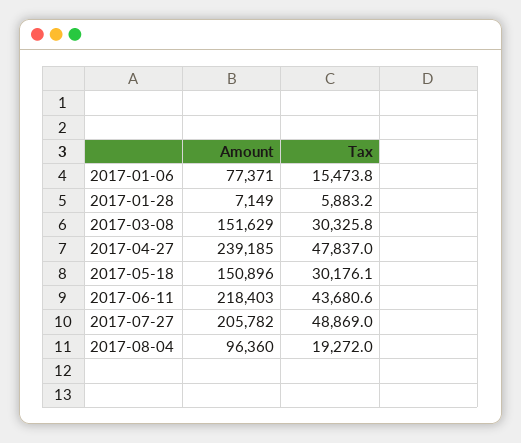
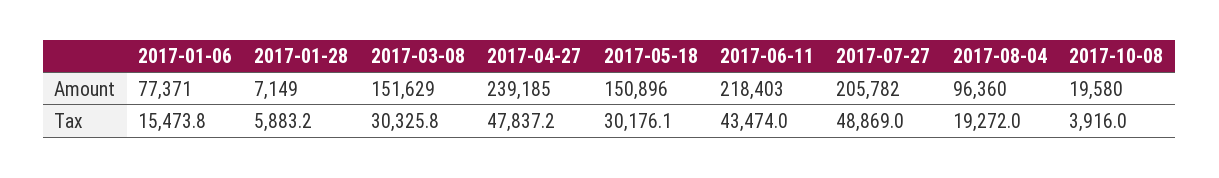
  {
    "Amount": {
      "2017-01-06": 77371,
      "2017-01-28": 7149,
      "2017-03-08": 151629,
      "2017-04-27": 239185,
      "2017-05-18": 150896,
      "2017-06-11": 218403,
      "2017-07-27": 205782,
-     "2017-08-04": 96360
+     "2017-08-04": 96360,
+     "2017-10-08": 19580
    },
    "Tax": {
      "2017-01-06": 15473.8,
      "2017-01-28": 5883.2,
      "2017-03-08": 30325.8,
-     "2017-04-27": 47837,
+     "2017-04-27": 47837.2,
      "2017-05-18": 30176.1,
-     "2017-06-11": 43680.6,
+     "2017-06-11": 43474,
      "2017-07-27": 48869,
-     "2017-08-04": 19272
+     "2017-08-04": 19272,
+     "2017-10-08": 3916
    }
  }

